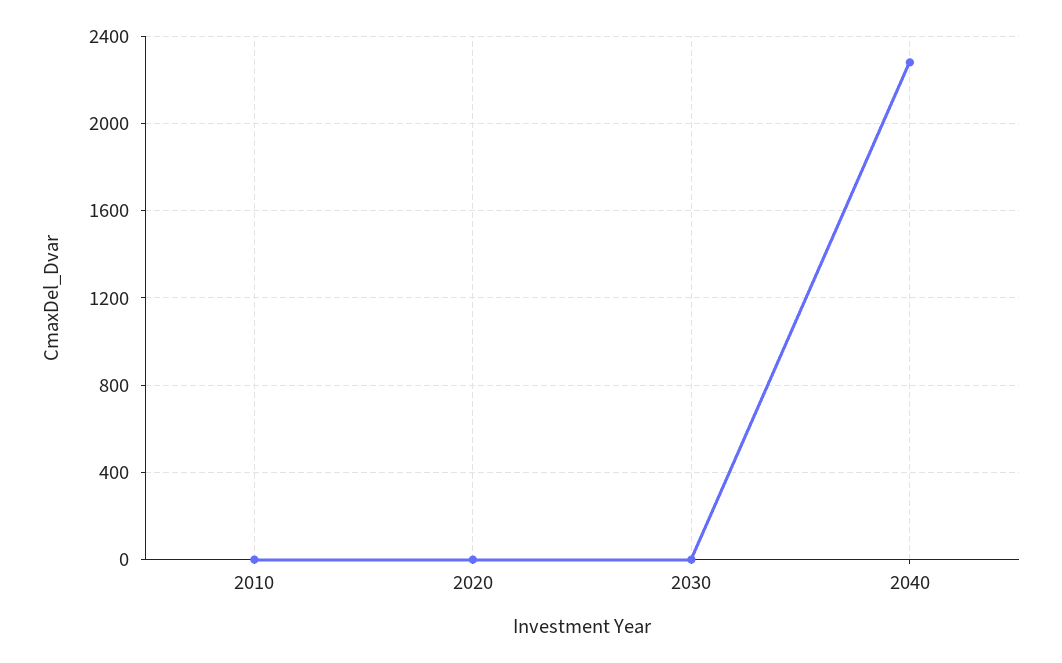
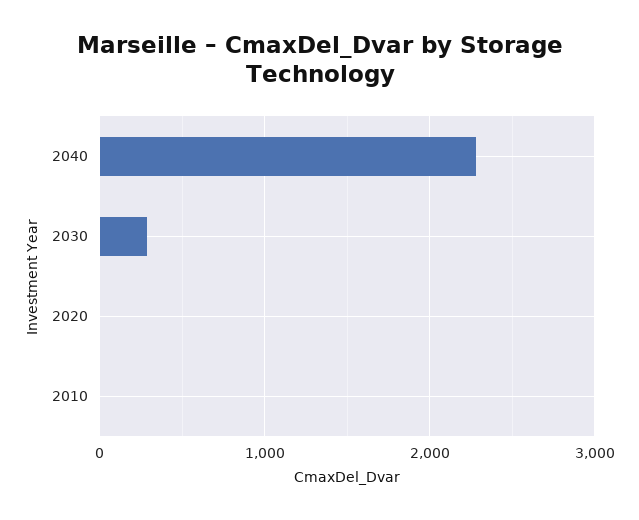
  {
    "2010": 0,
    "2020": 0,
-   "2030": 0,
+   "2030": 300,
    "2040": 2300
  }

